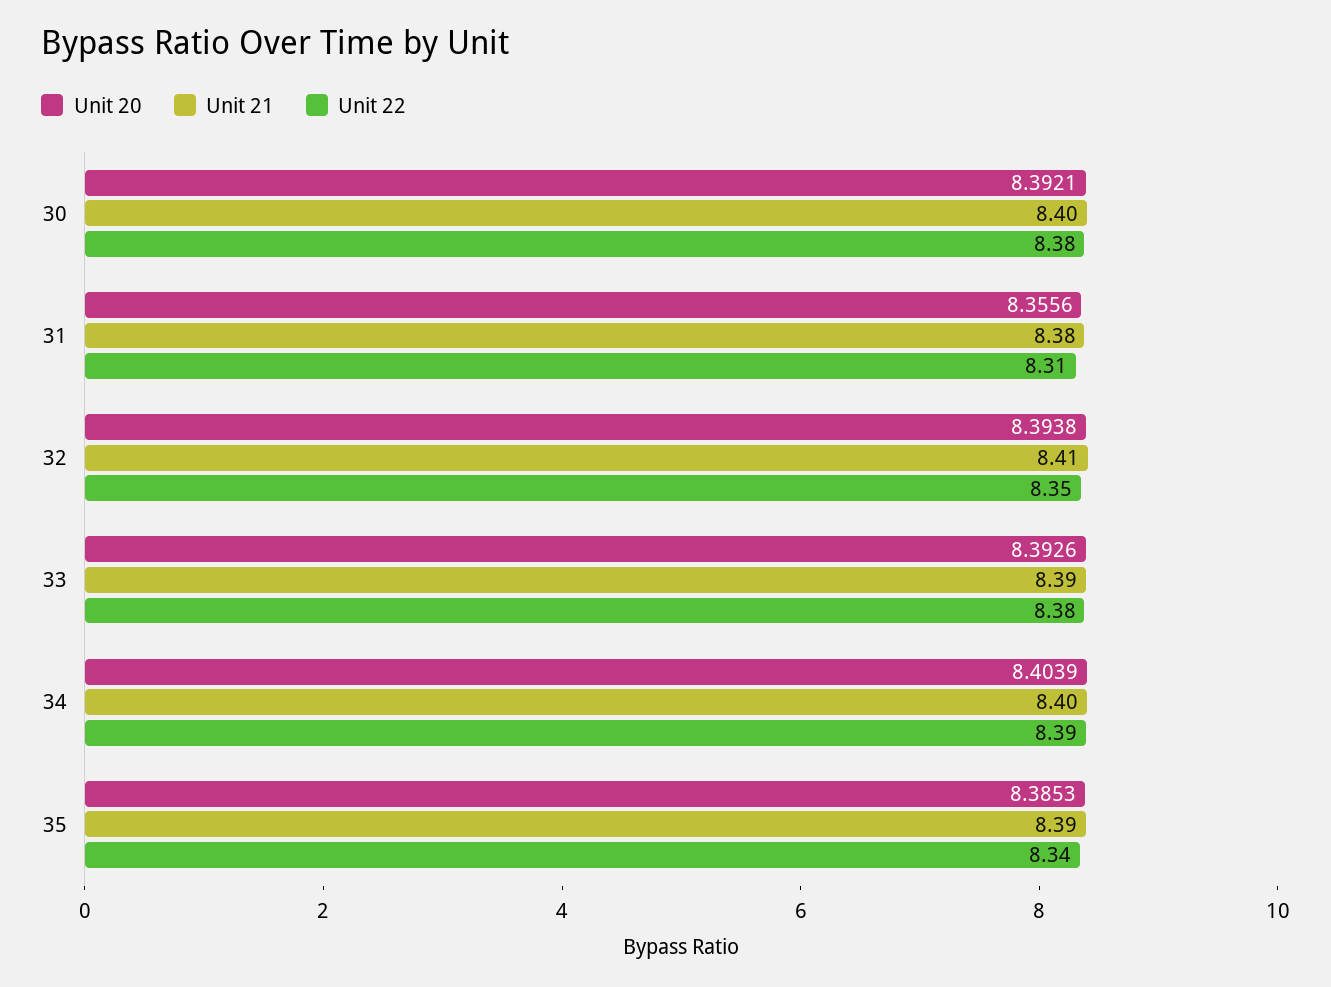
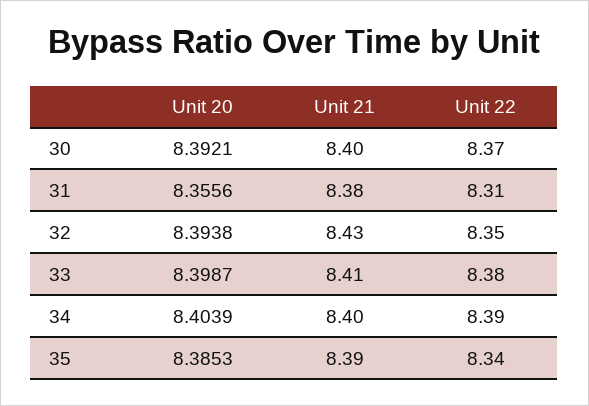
  {
    "Unit 20": {
      "30": 8.3921,
      "31": 8.3556,
      "32": 8.3938,
-     "33": 8.3926,
+     "33": 8.3987,
      "34": 8.4039,
      "35": 8.3853
    },
    "Unit 21": {
      "30": 8.4,
      "31": 8.38,
-     "32": 8.41,
+     "32": 8.43,
-     "33": 8.39,
+     "33": 8.41,
      "34": 8.4,
      "35": 8.39
    },
    "Unit 22": {
-     "30": 8.38,
+     "30": 8.37,
      "31": 8.31,
      "32": 8.35,
      "33": 8.38,
      "34": 8.39,
      "35": 8.34
    }
  }

